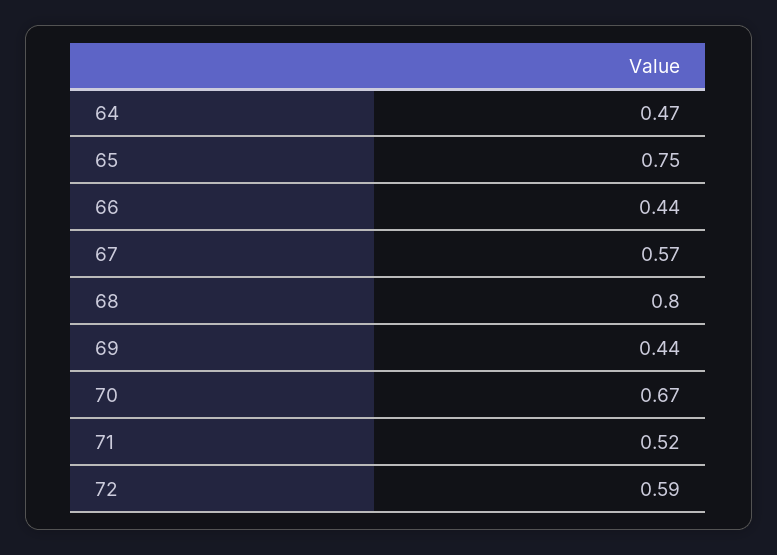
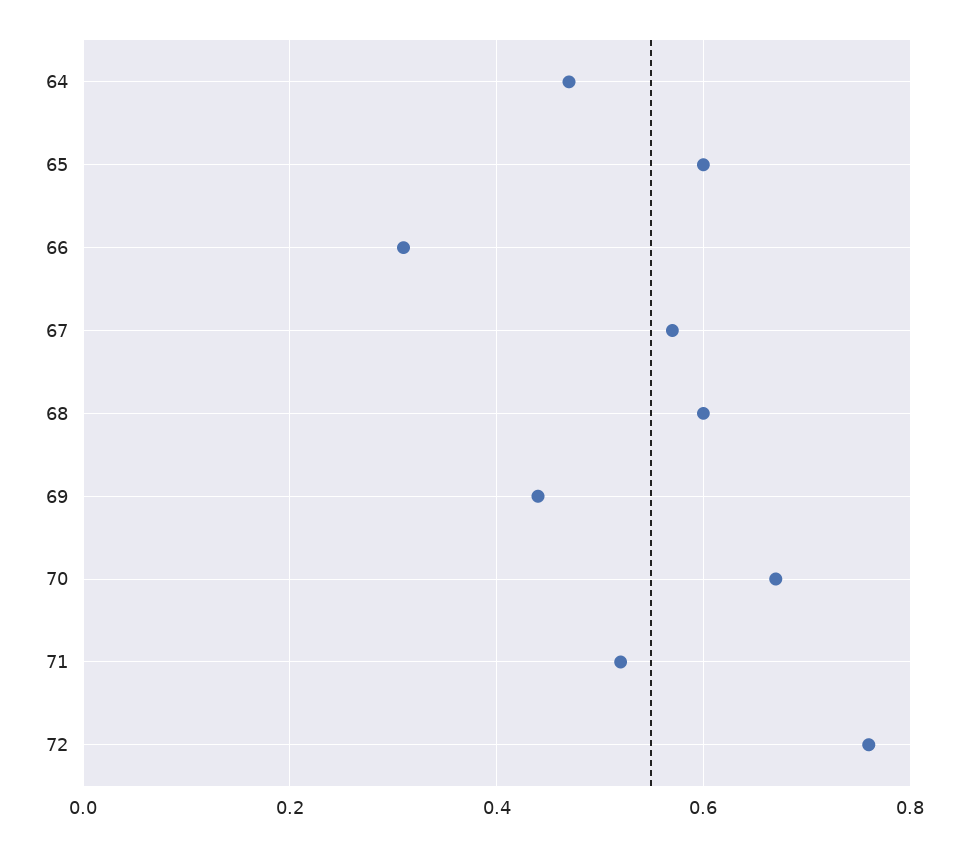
  {
    "64": 0.47,
-   "65": 0.75,
+   "65": 0.6,
-   "66": 0.44,
+   "66": 0.3,
    "67": 0.57,
-   "68": 0.8,
+   "68": 0.6,
    "69": 0.44,
    "70": 0.67,
    "71": 0.52,
-   "72": 0.59
+   "72": 0.75
  }

